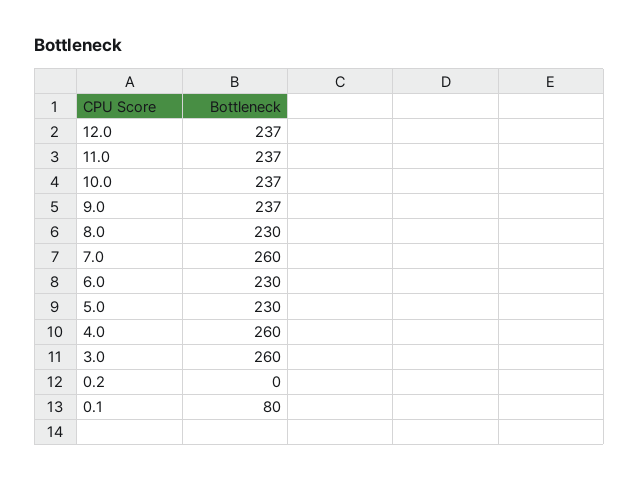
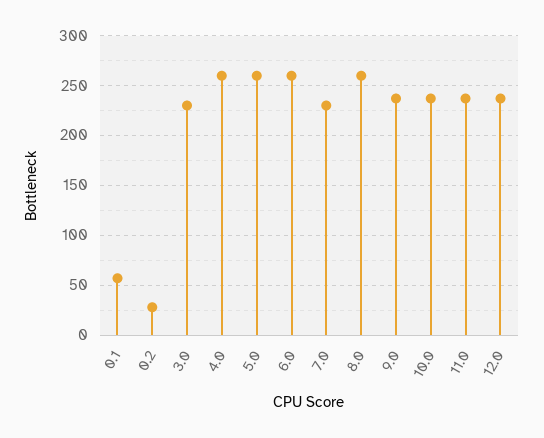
  {
    "12.0": 237,
    "11.0": 237,
    "10.0": 237,
    "9.0": 237,
-   "8.0": 230,
+   "8.0": 260,
-   "7.0": 260,
+   "7.0": 230,
-   "6.0": 230,
+   "6.0": 260,
-   "5.0": 230,
+   "5.0": 260,
    "4.0": 260,
-   "3.0": 260,
+   "3.0": 230,
-   "0.2": 0,
+   "0.2": 30,
-   "0.1": 80
+   "0.1": 60
  }

